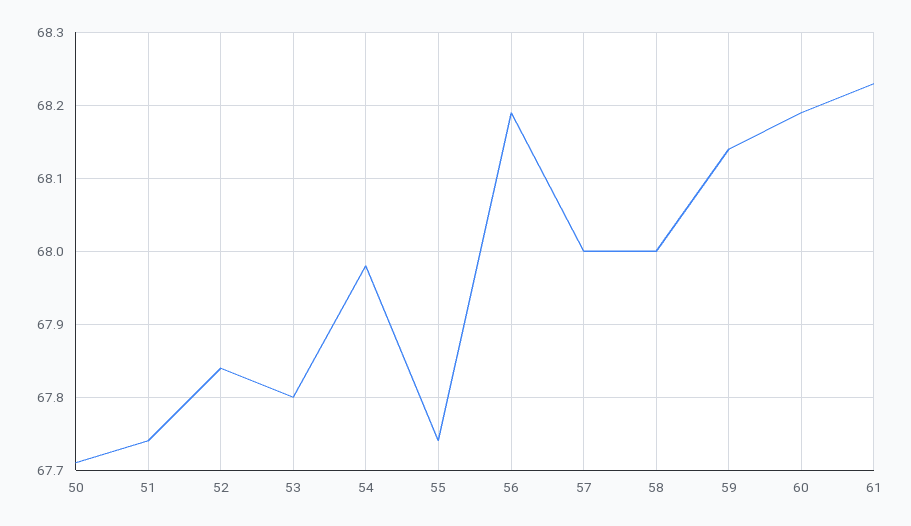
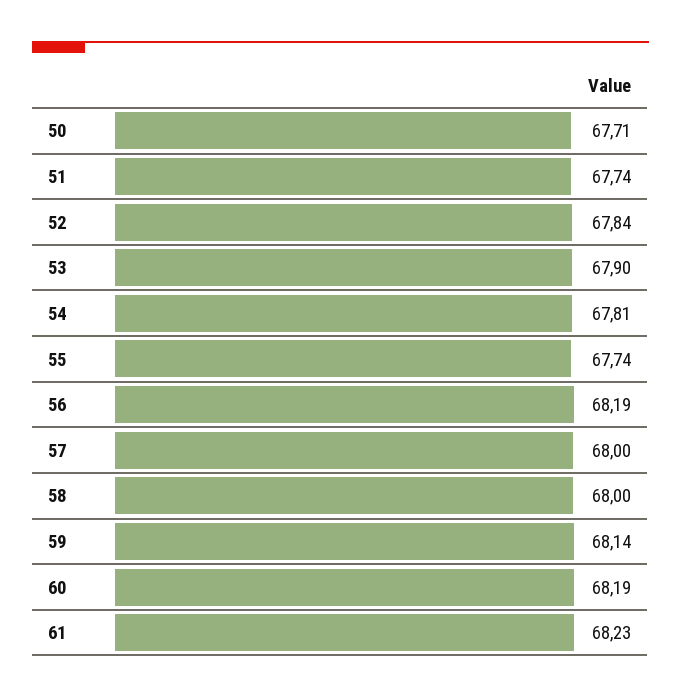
  {
    "50": 67.71,
    "51": 67.74,
    "52": 67.84,
-   "53": 67.8,
+   "53": 67.9,
-   "54": 67.98,
+   "54": 67.81,
    "55": 67.74,
    "56": 68.19,
    "57": 68,
    "58": 68,
    "59": 68.14,
    "60": 68.19,
    "61": 68.23
  }

